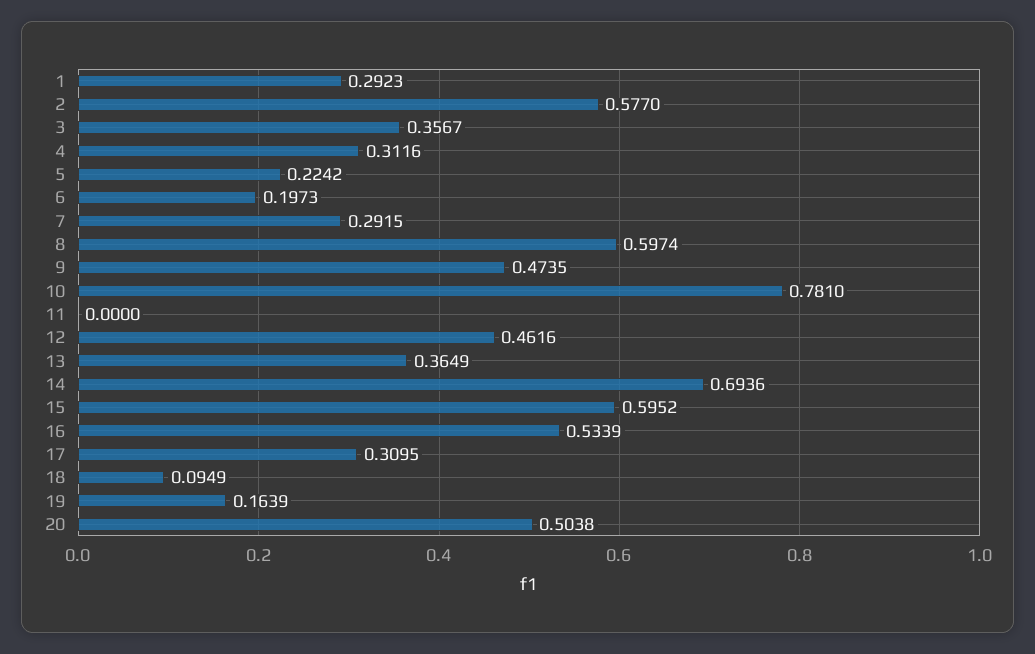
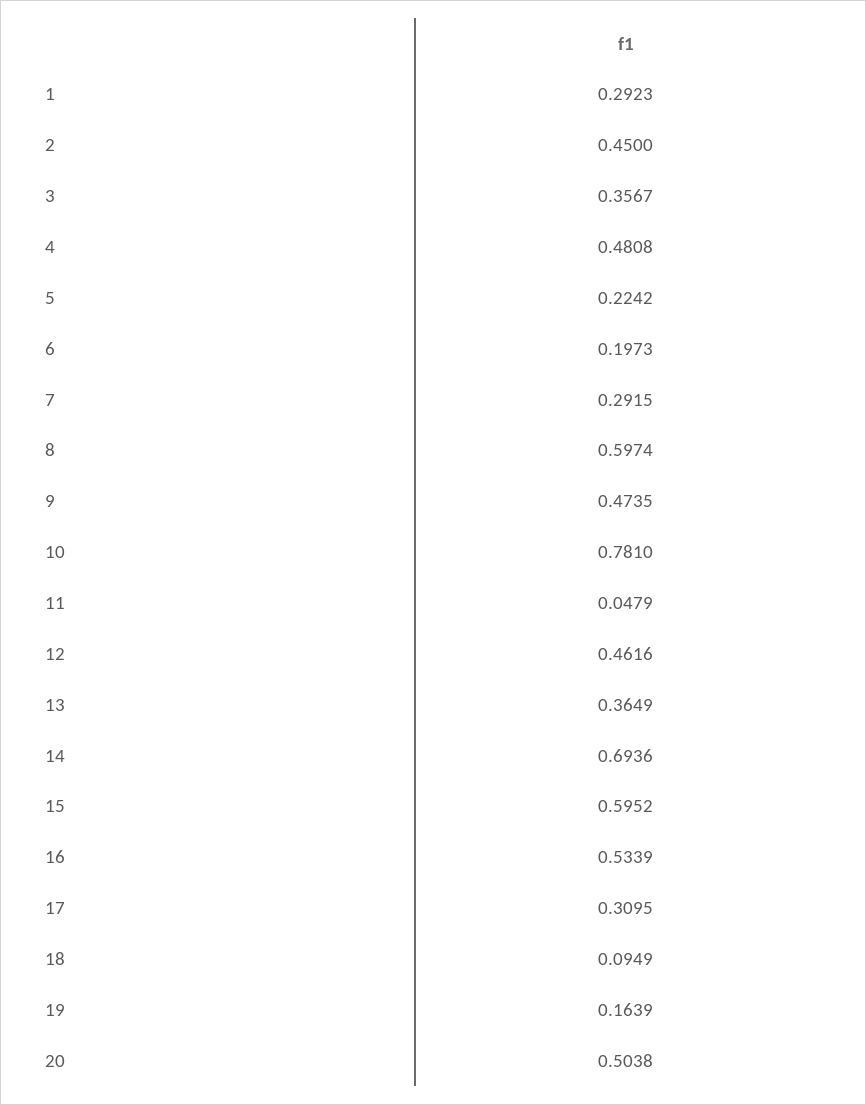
  {
    "1": 0.2923,
-   "2": 0.577,
+   "2": 0.45,
    "3": 0.3567,
-   "4": 0.3116,
+   "4": 0.4808,
    "5": 0.2242,
    "6": 0.1973,
    "7": 0.2915,
    "8": 0.5974,
    "9": 0.4735,
    "10": 0.781,
-   "11": 0,
+   "11": 0.0479,
    "12": 0.4616,
    "13": 0.3649,
    "14": 0.6936,
    "15": 0.5952,
    "16": 0.5339,
    "17": 0.3095,
    "18": 0.0949,
    "19": 0.1639,
    "20": 0.5038
  }

